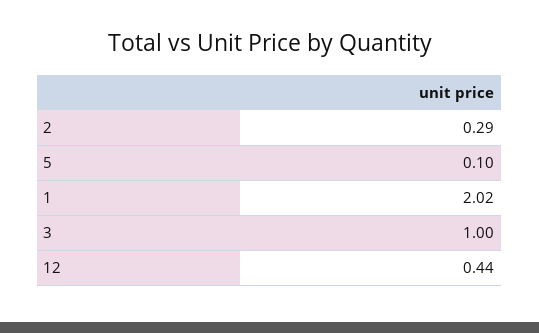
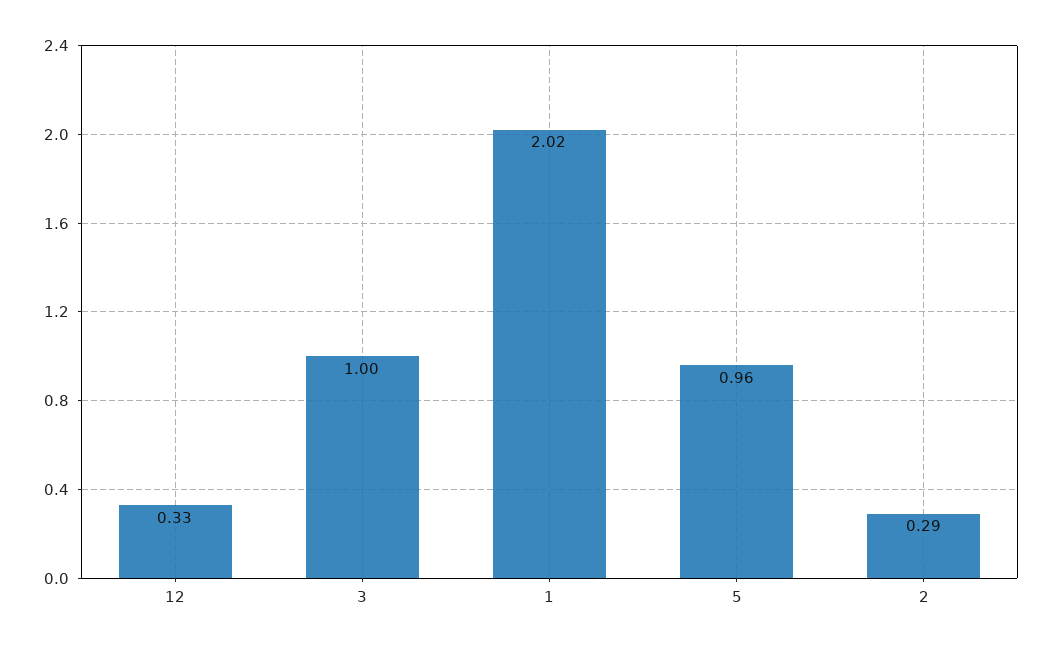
  {
    "2": 0.29,
-   "5": 0.1,
+   "5": 0.96,
    "1": 2.02,
    "3": 1,
-   "12": 0.44
+   "12": 0.33
  }

